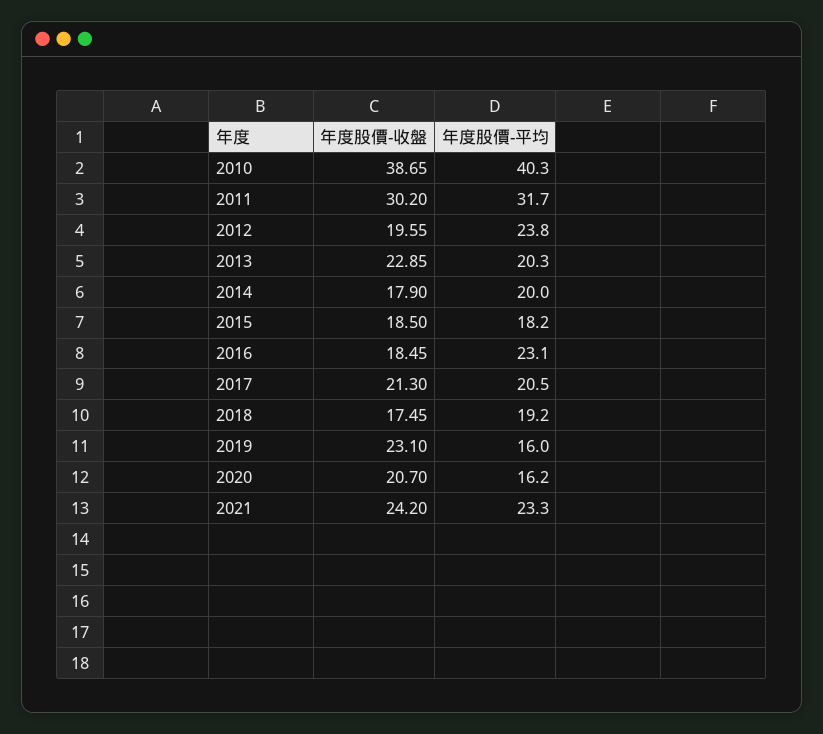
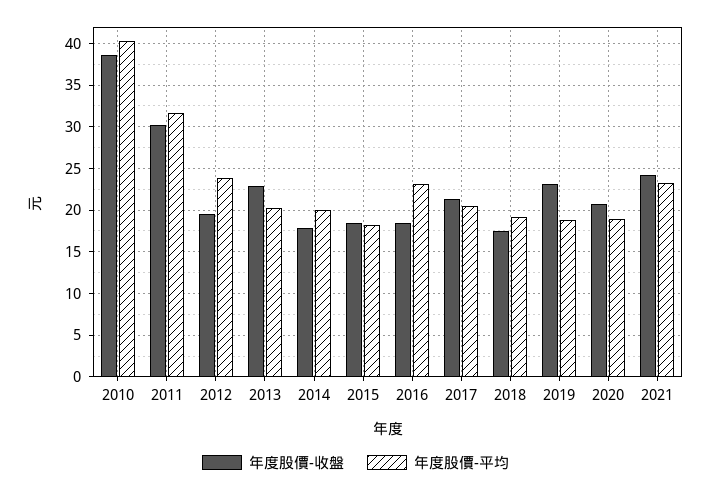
  {
    "年度股價-收盤": {
      "2010": 38.65,
      "2011": 30.2,
      "2012": 19.55,
      "2013": 22.85,
      "2014": 17.9,
      "2015": 18.5,
      "2016": 18.45,
      "2017": 21.3,
      "2018": 17.45,
      "2019": 23.1,
      "2020": 20.7,
      "2021": 24.2
    },
    "年度股價-平均": {
      "2010": 40.3,
      "2011": 31.7,
      "2012": 23.8,
      "2013": 20.3,
      "2014": 20,
      "2015": 18.2,
      "2016": 23.1,
      "2017": 20.5,
      "2018": 19.2,
-     "2019": 16,
+     "2019": 19,
-     "2020": 16.2,
+     "2020": 19,
      "2021": 23.3
    }
  }

